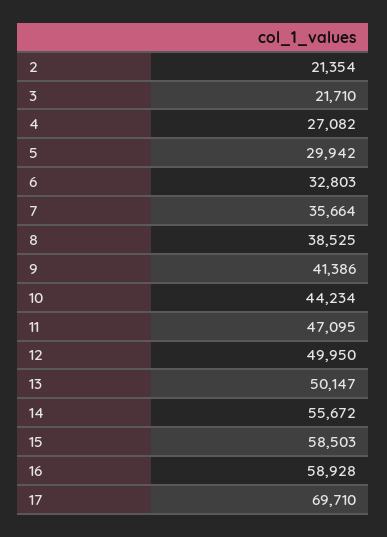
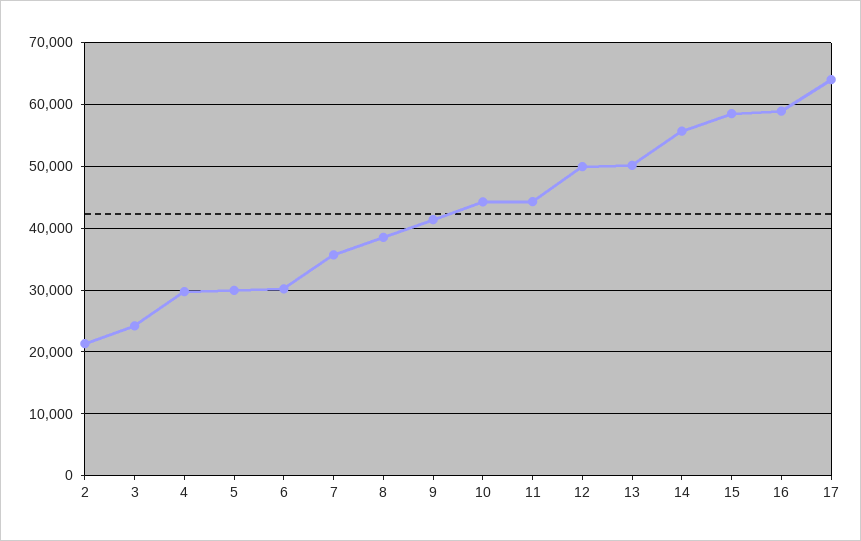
  {
    "2": 21354,
-   "3": 21710,
+   "3": 24000,
-   "4": 27082,
+   "4": 30000,
    "5": 29942,
-   "6": 32803,
+   "6": 30000,
    "7": 35664,
    "8": 38525,
    "9": 41386,
    "10": 44234,
-   "11": 47095,
+   "11": 44000,
    "12": 49950,
    "13": 50147,
    "14": 55672,
    "15": 58503,
    "16": 58928,
-   "17": 69710
+   "17": 64000
  }

